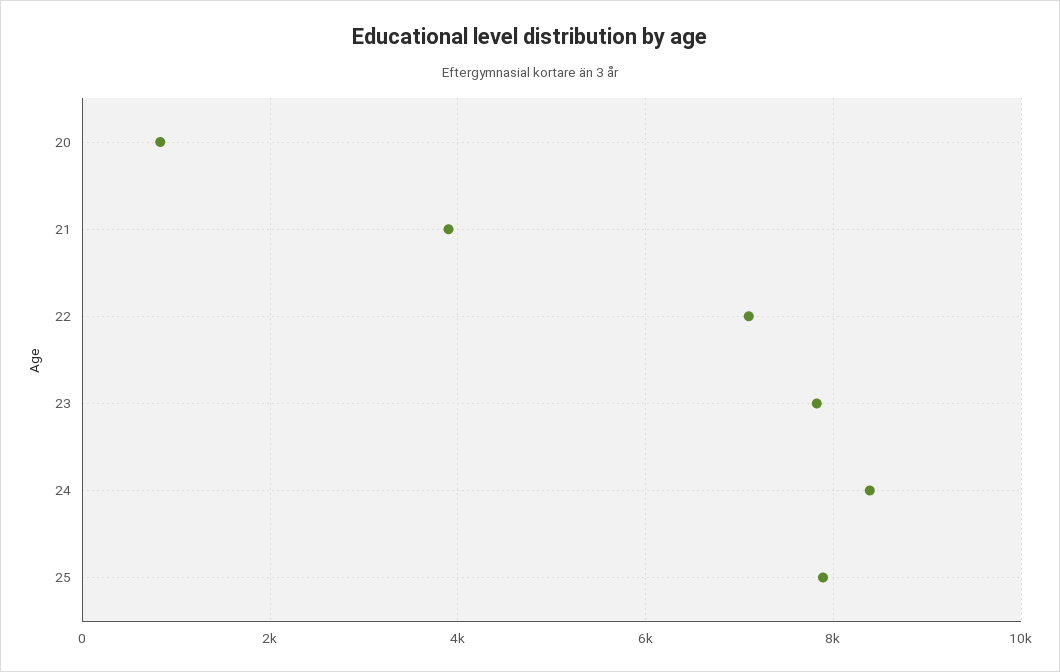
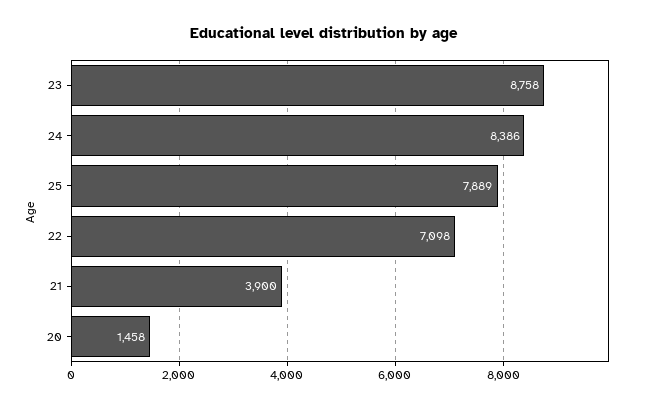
  {
-   "20": 800,
+   "20": 1458,
    "21": 3900,
    "22": 7098,
-   "23": 7800,
+   "23": 8758,
    "24": 8386,
    "25": 7889
  }

